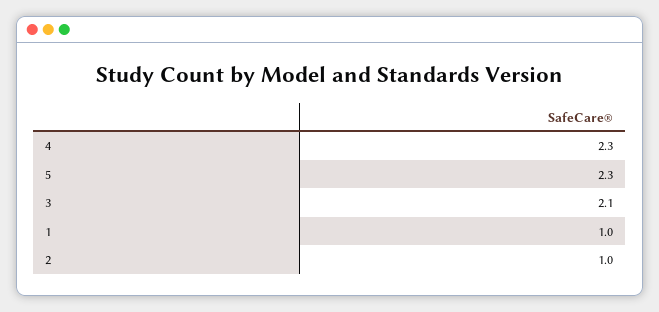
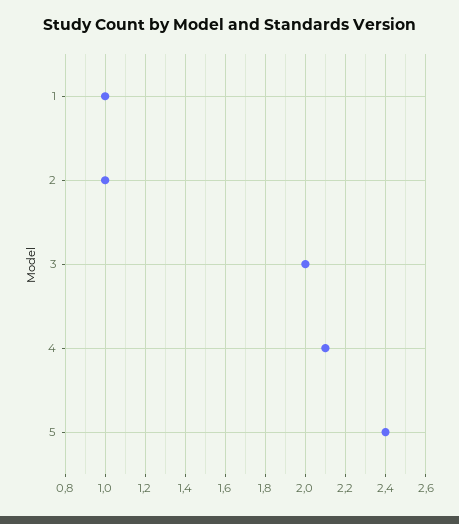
  {
-   "4": 2.3,
+   "4": 2.1,
-   "5": 2.3,
+   "5": 2.4,
-   "3": 2.1,
+   "3": 2,
    "1": 1,
    "2": 1
  }

